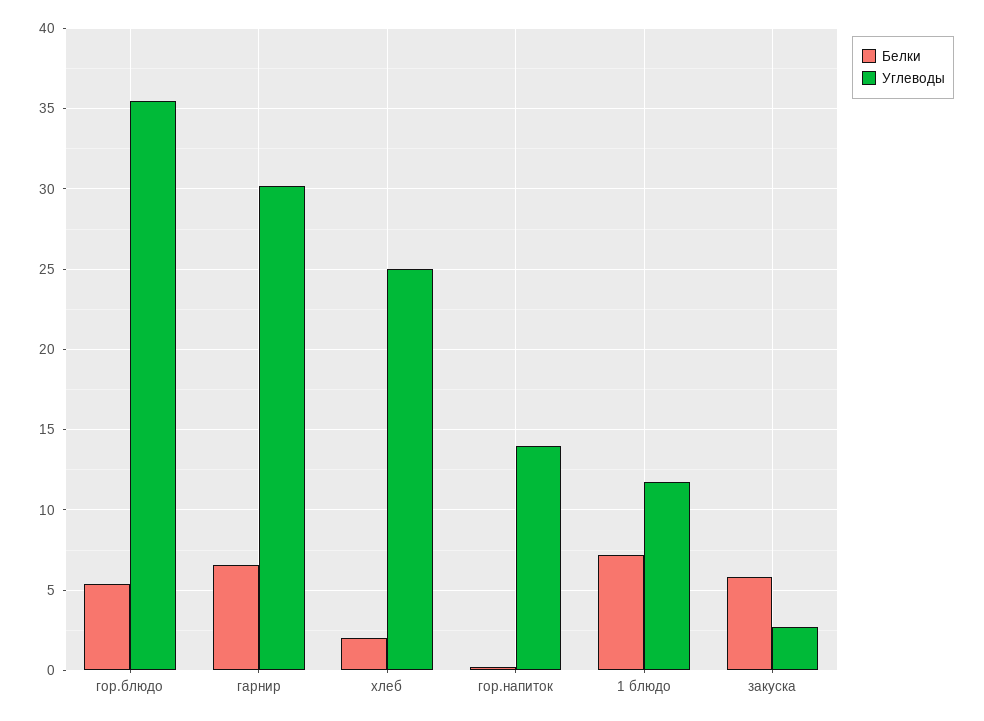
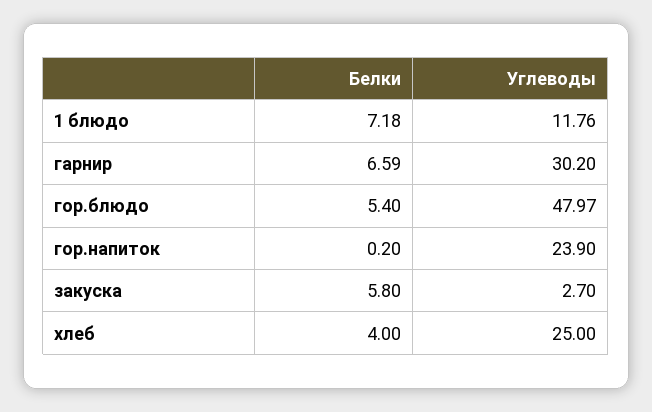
  {
    "Белки": {
      "гор.блюдо": 5.4,
      "гарнир": 6.59,
-     "хлеб": 2,
+     "хлеб": 4,
      "гор.напиток": 0.2,
      "1 блюдо": 7.18,
      "закуска": 5.8
    },
    "Углеводы": {
-     "гор.блюдо": 35.5,
+     "гор.блюдо": 47.97,
      "гарнир": 30.2,
      "хлеб": 25,
-     "гор.напиток": 14,
+     "гор.напиток": 23.9,
      "1 блюдо": 11.76,
      "закуска": 2.7
    }
  }

